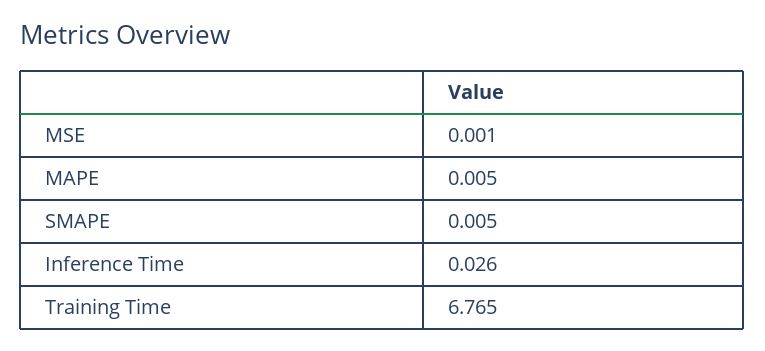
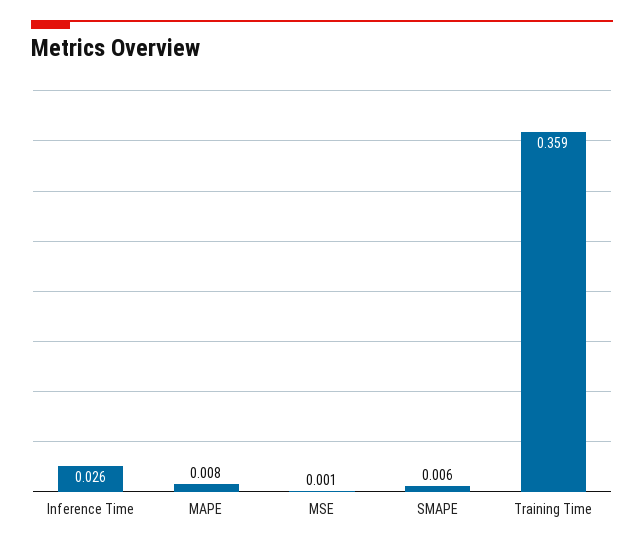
  {
    "MSE": 0.001,
-   "MAPE": 0.005,
+   "MAPE": 0.008,
-   "SMAPE": 0.005,
+   "SMAPE": 0.006,
    "Inference Time": 0.026,
-   "Training Time": 6.765
+   "Training Time": 0.359
  }

